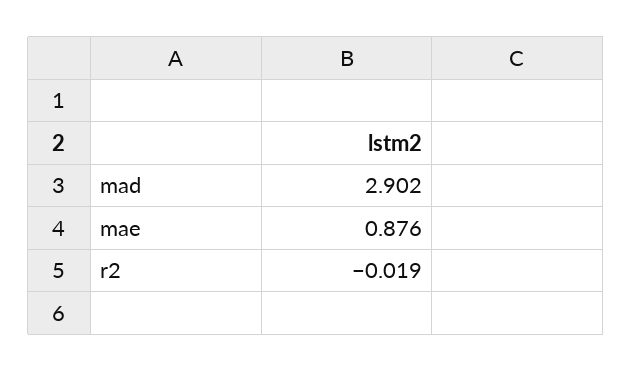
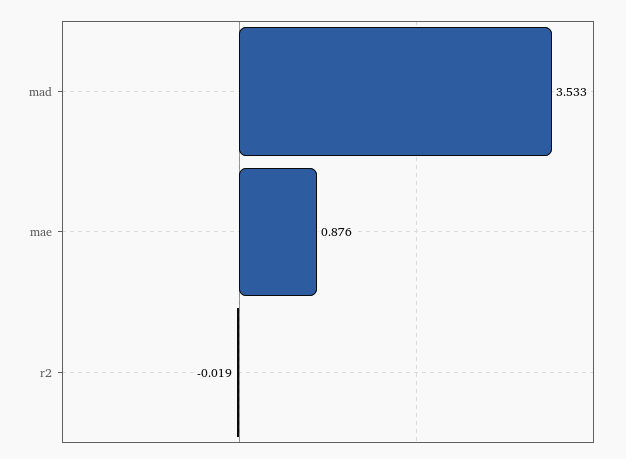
  {
-   "mad": 2.902,
+   "mad": 3.533,
    "mae": 0.876,
    "r2": -0.019
  }

